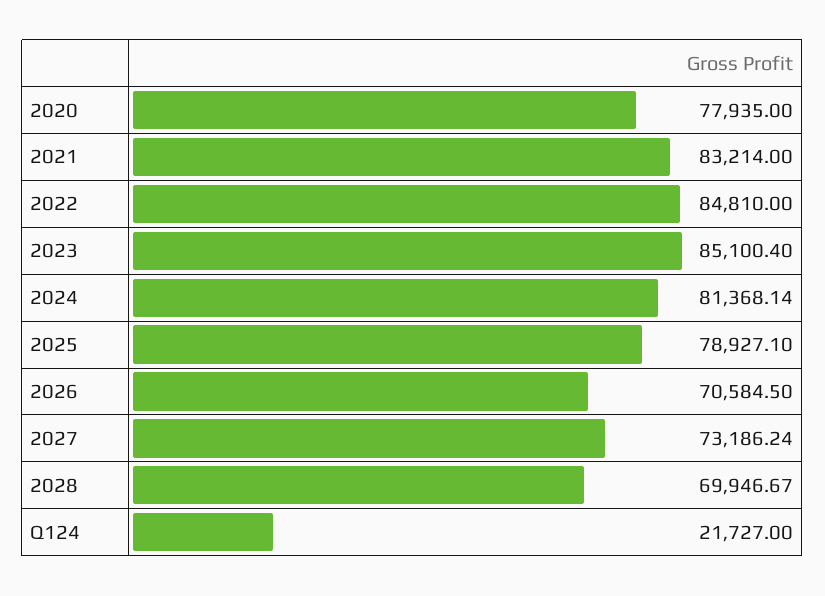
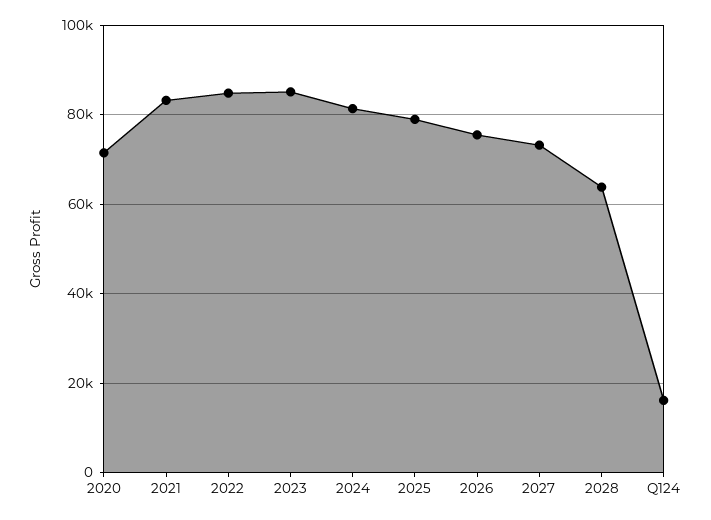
  {
-   "2020": 77935,
+   "2020": 72000,
    "2021": 83214,
    "2022": 84810,
    "2023": 85100.4,
    "2024": 81368.14,
    "2025": 78927.1,
-   "2026": 70584.5,
+   "2026": 76000,
    "2027": 73186.24,
-   "2028": 69946.67,
+   "2028": 64000,
-   "Q124": 21727
+   "Q124": 16000
  }

